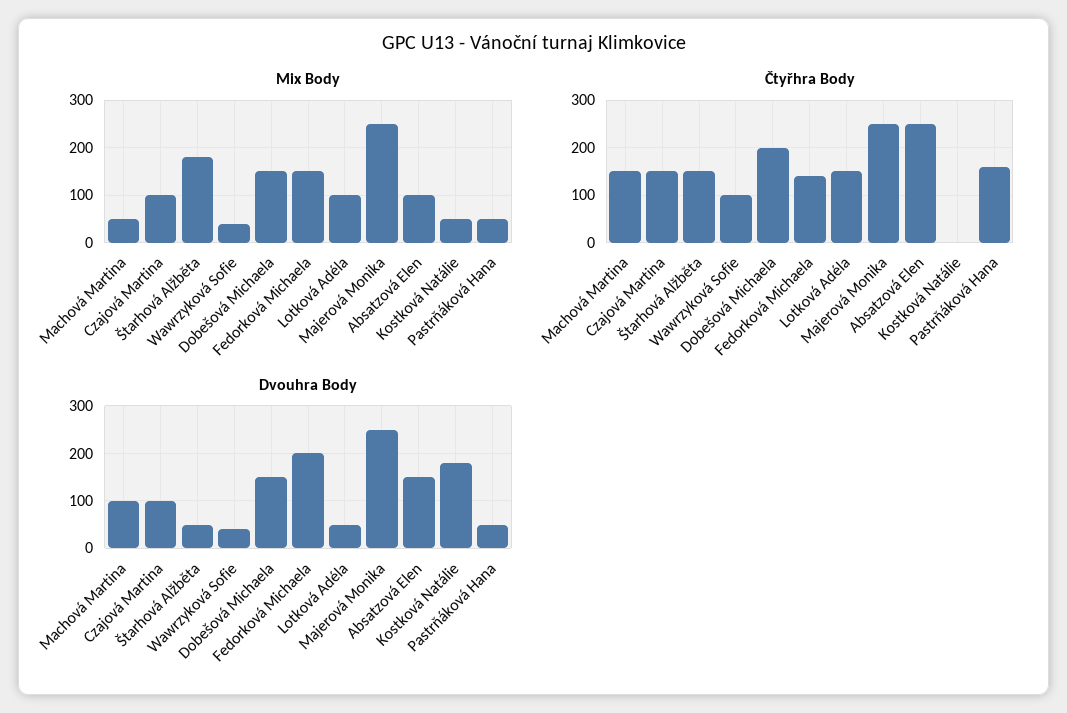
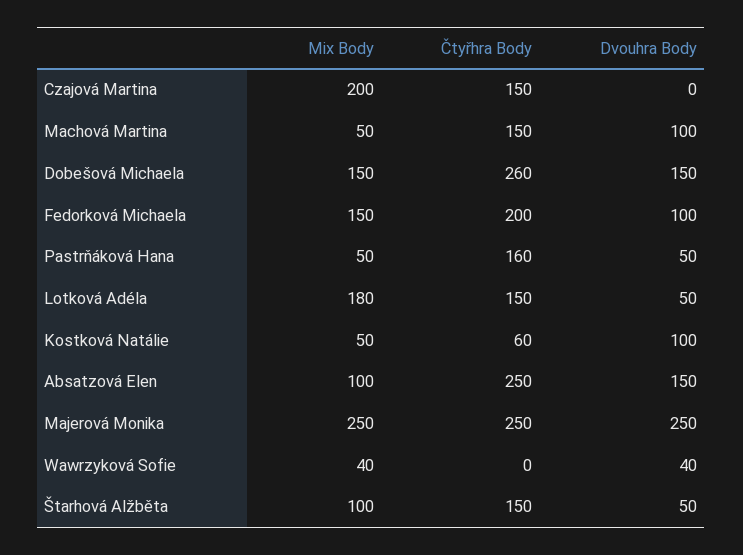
  {
    "Mix Body": {
      "Machová Martina": 50,
-     "Czajová Martina": 100,
+     "Czajová Martina": 200,
-     "Štarhová Alžběta": 180,
+     "Štarhová Alžběta": 100,
      "Wawrzyková Sofie": 40,
      "Dobešová Michaela": 150,
      "Fedorková Michaela": 150,
-     "Lotková Adéla": 100,
+     "Lotková Adéla": 180,
      "Majerová Monika": 250,
      "Absatzová Elen": 100,
      "Kostková Natálie": 50,
      "Pastrňáková Hana": 50
    },
    "Čtyřhra Body": {
      "Machová Martina": 150,
      "Czajová Martina": 150,
      "Štarhová Alžběta": 150,
-     "Wawrzyková Sofie": 100,
+     "Wawrzyková Sofie": 0,
-     "Dobešová Michaela": 200,
+     "Dobešová Michaela": 260,
-     "Fedorková Michaela": 140,
+     "Fedorková Michaela": 200,
      "Lotková Adéla": 150,
      "Majerová Monika": 250,
      "Absatzová Elen": 250,
-     "Kostková Natálie": 0,
+     "Kostková Natálie": 60,
      "Pastrňáková Hana": 160
    },
    "Dvouhra Body": {
      "Machová Martina": 100,
-     "Czajová Martina": 100,
+     "Czajová Martina": 0,
      "Štarhová Alžběta": 50,
      "Wawrzyková Sofie": 40,
      "Dobešová Michaela": 150,
-     "Fedorková Michaela": 200,
+     "Fedorková Michaela": 100,
      "Lotková Adéla": 50,
      "Majerová Monika": 250,
      "Absatzová Elen": 150,
-     "Kostková Natálie": 180,
+     "Kostková Natálie": 100,
      "Pastrňáková Hana": 50
    }
  }

